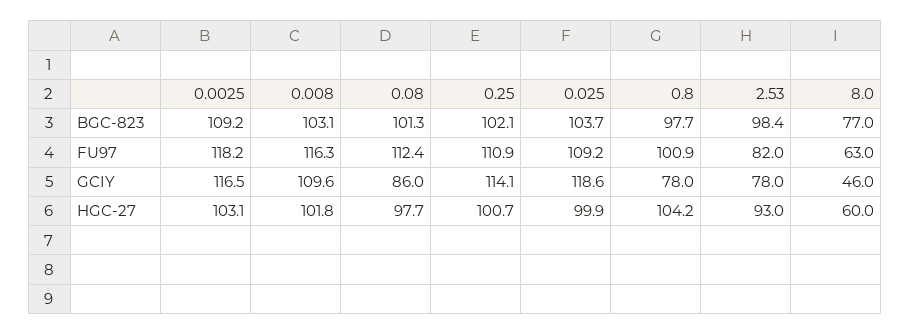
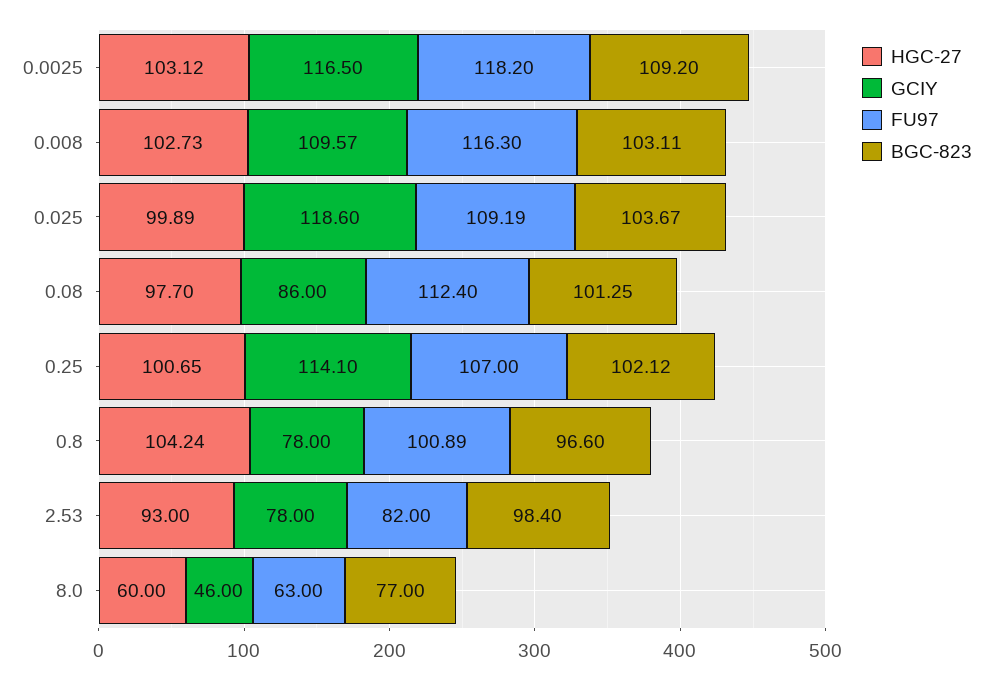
  {
    "BGC-823": {
      "0.0025": 109.2,
      "0.008": 103.11,
      "0.08": 101.25,
      "0.25": 102.12,
      "0.025": 103.67,
-     "0.8": 97.7,
+     "0.8": 96.6,
      "2.53": 98.4,
      "8.0": 77
    },
    "FU97": {
      "0.0025": 118.2,
      "0.008": 116.3,
      "0.08": 112.4,
-     "0.25": 110.9,
+     "0.25": 107,
      "0.025": 109.19,
      "0.8": 100.89,
      "2.53": 82,
      "8.0": 63
    },
    "GCIY": {
      "0.0025": 116.5,
      "0.008": 109.57,
      "0.08": 86,
      "0.25": 114.1,
      "0.025": 118.6,
      "0.8": 78,
      "2.53": 78,
      "8.0": 46
    },
    "HGC-27": {
      "0.0025": 103.12,
-     "0.008": 101.8,
+     "0.008": 102.73,
      "0.08": 97.7,
      "0.25": 100.65,
      "0.025": 99.89,
      "0.8": 104.24,
      "2.53": 93,
      "8.0": 60
    }
  }

